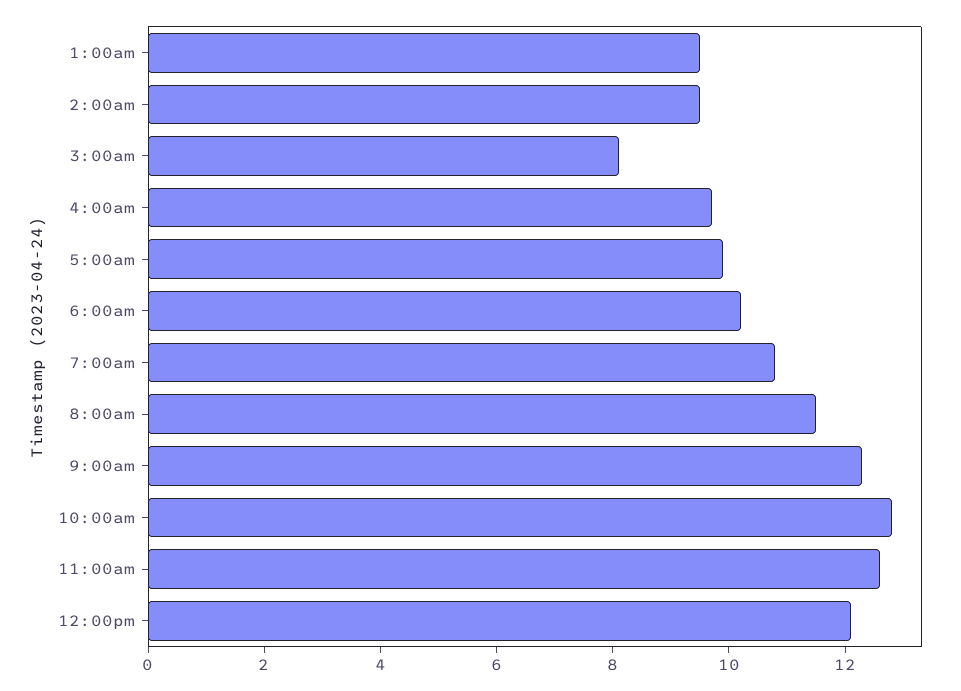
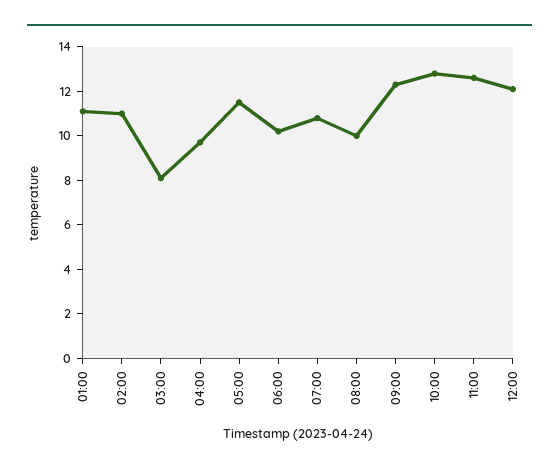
  {
-   "1:00am": 9.5,
+   "1:00am": 11,
-   "2:00am": 9.5,
+   "2:00am": 11,
    "3:00am": 8,
    "4:00am": 9.5,
-   "5:00am": 10,
+   "5:00am": 11.5,
    "6:00am": 10,
    "7:00am": 11,
-   "8:00am": 11.5,
+   "8:00am": 10,
    "9:00am": 12.5,
    "10:00am": 13,
    "11:00am": 12.5,
    "12:00pm": 12
  }

